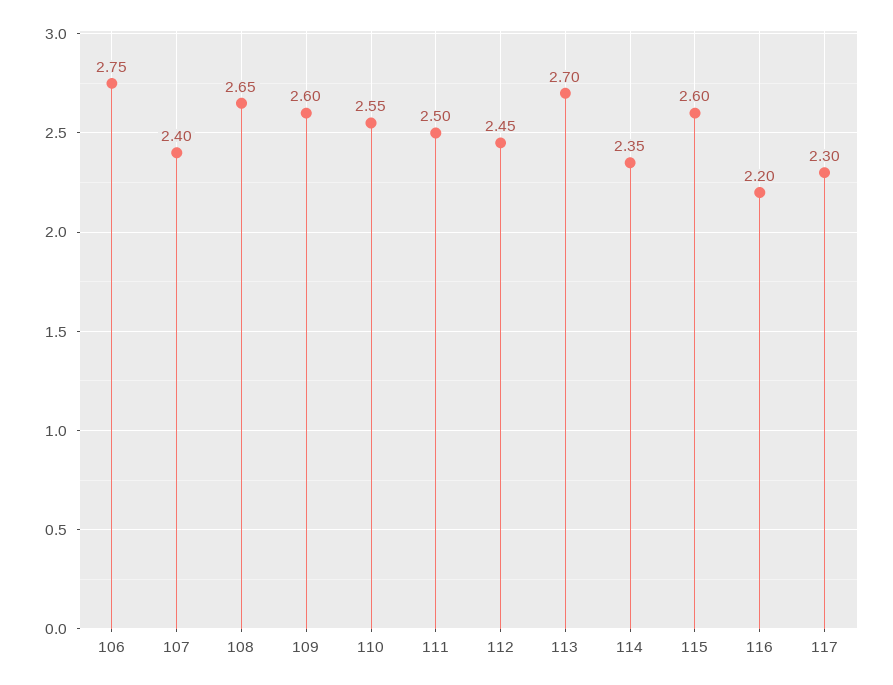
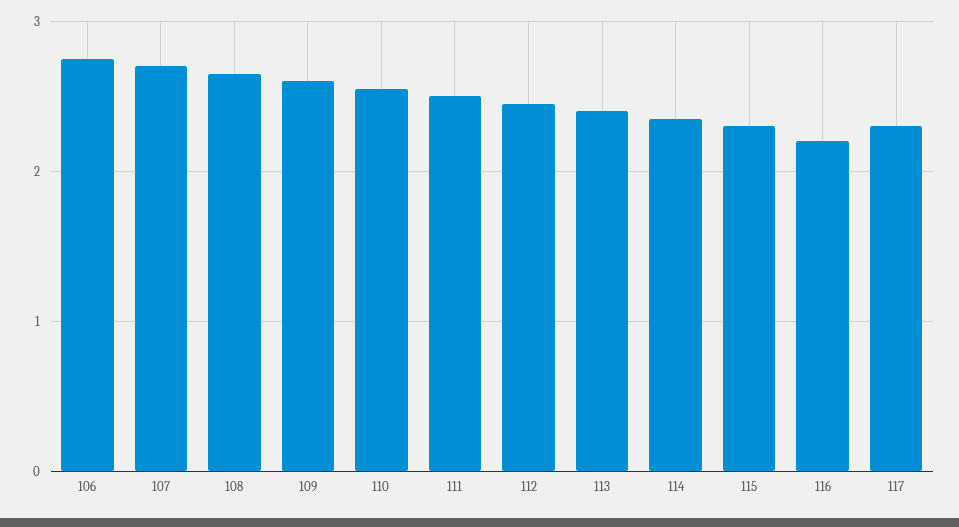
  {
    "106": 2.75,
-   "107": 2.4,
+   "107": 2.7,
    "108": 2.65,
    "109": 2.6,
    "110": 2.55,
    "111": 2.5,
    "112": 2.45,
-   "113": 2.7,
+   "113": 2.4,
    "114": 2.35,
-   "115": 2.6,
+   "115": 2.3,
    "116": 2.2,
    "117": 2.3
  }

